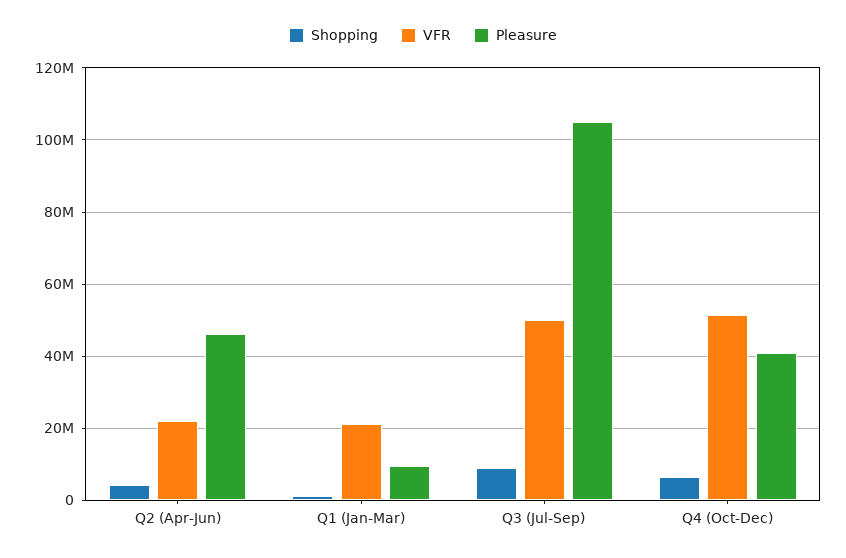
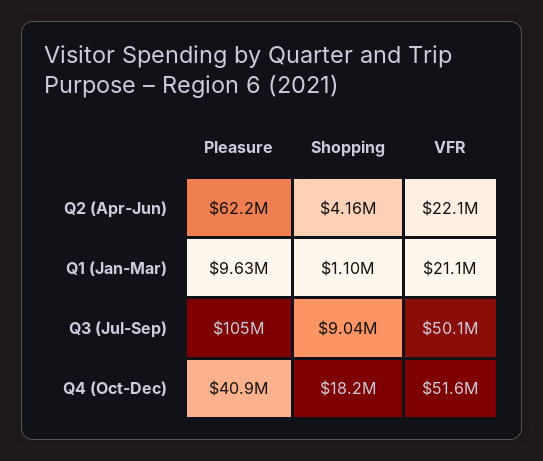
  {
    "Shopping": {
      "Q2 (Apr-Jun)": 4160000,
      "Q1 (Jan-Mar)": 1100000,
      "Q3 (Jul-Sep)": 9040000,
-     "Q4 (Oct-Dec)": 6000000
+     "Q4 (Oct-Dec)": 18200000
    },
    "VFR": {
      "Q2 (Apr-Jun)": 22100000,
      "Q1 (Jan-Mar)": 21100000,
      "Q3 (Jul-Sep)": 50100000,
      "Q4 (Oct-Dec)": 51600000
    },
    "Pleasure": {
-     "Q2 (Apr-Jun)": 46000000,
+     "Q2 (Apr-Jun)": 62200000,
      "Q1 (Jan-Mar)": 9630000,
      "Q3 (Jul-Sep)": 105000000,
      "Q4 (Oct-Dec)": 40900000
    }
  }

